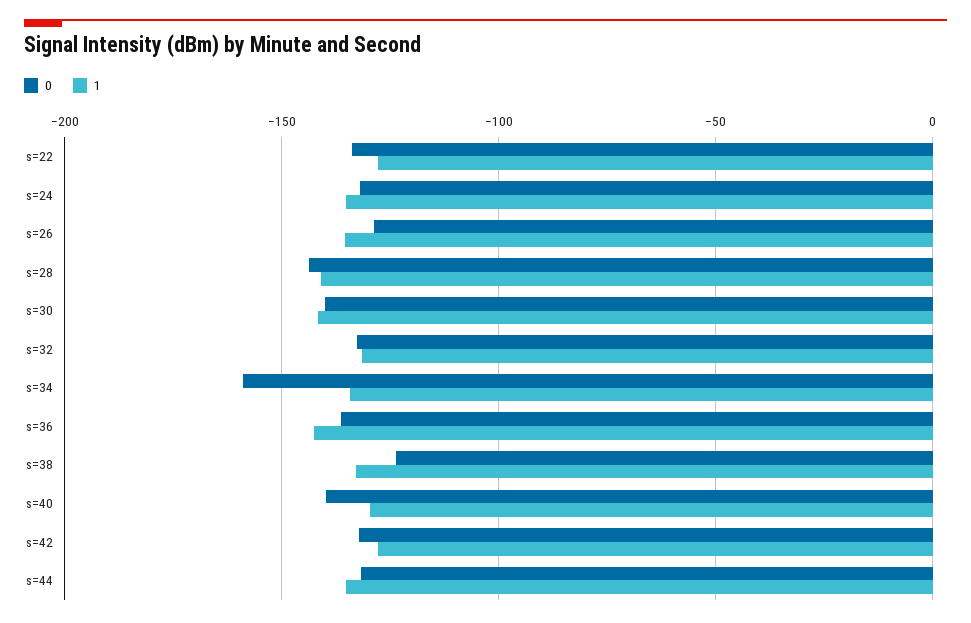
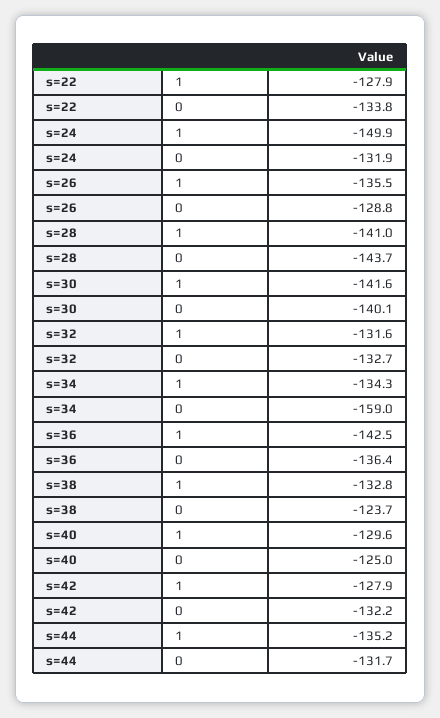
  {
    "0": {
      "s=22": -133.8,
      "s=24": -131.9,
      "s=26": -128.8,
      "s=28": -143.7,
      "s=30": -140.1,
      "s=32": -132.7,
      "s=34": -159,
      "s=36": -136.4,
      "s=38": -123.7,
-     "s=40": -140,
+     "s=40": -125,
      "s=42": -132.2,
      "s=44": -131.7
    },
    "1": {
      "s=22": -127.9,
-     "s=24": -135,
+     "s=24": -149.9,
      "s=26": -135.5,
      "s=28": -141,
      "s=30": -141.6,
      "s=32": -131.6,
      "s=34": -134.3,
      "s=36": -142.5,
      "s=38": -132.8,
      "s=40": -129.6,
      "s=42": -127.9,
      "s=44": -135.2
    }
  }

